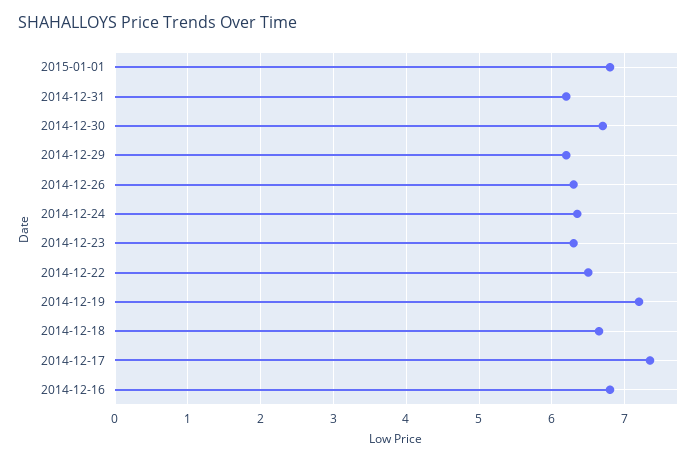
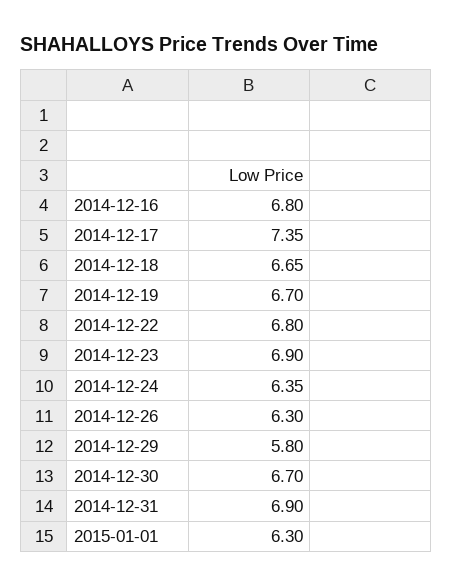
  {
-   "2015-01-01": 6.8,
+   "2015-01-01": 6.3,
-   "2014-12-31": 6.2,
+   "2014-12-31": 6.9,
    "2014-12-30": 6.7,
-   "2014-12-29": 6.2,
+   "2014-12-29": 5.8,
    "2014-12-26": 6.3,
    "2014-12-24": 6.35,
-   "2014-12-23": 6.3,
+   "2014-12-23": 6.9,
-   "2014-12-22": 6.5,
+   "2014-12-22": 6.8,
-   "2014-12-19": 7.2,
+   "2014-12-19": 6.7,
    "2014-12-18": 6.65,
    "2014-12-17": 7.35,
    "2014-12-16": 6.8
  }

